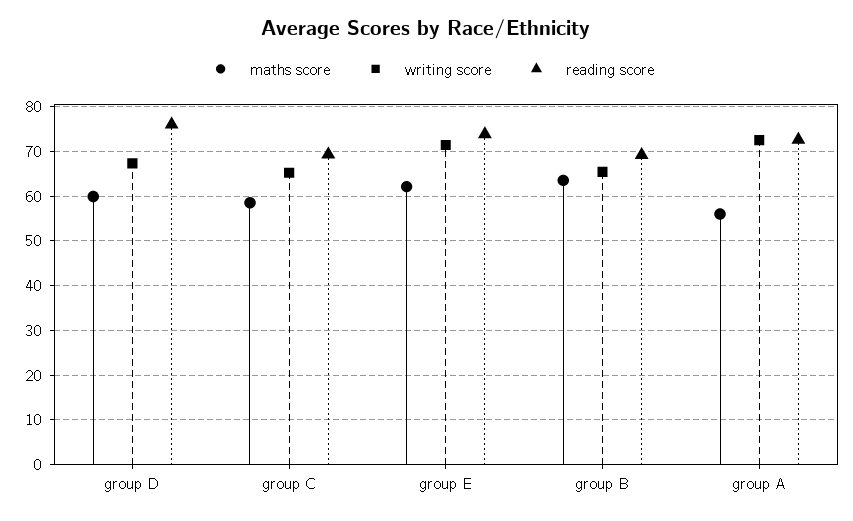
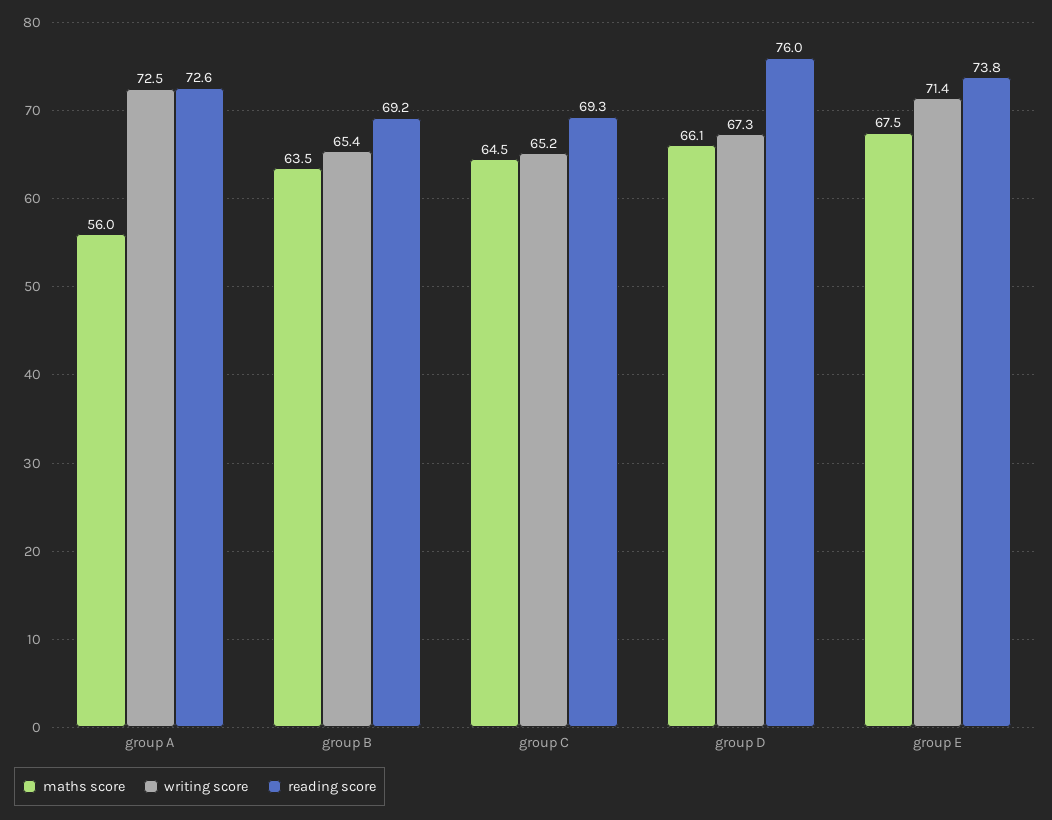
  {
    "maths score": {
-     "group D": 60,
+     "group D": 66.1,
-     "group C": 58,
+     "group C": 64.5,
-     "group E": 62,
+     "group E": 67.5,
      "group B": 63.5,
      "group A": 56
    },
    "writing score": {
      "group D": 67.3,
      "group C": 65.2,
      "group E": 71.4,
      "group B": 65.4,
      "group A": 72.5
    },
    "reading score": {
      "group D": 76,
      "group C": 69.3,
      "group E": 73.8,
      "group B": 69.2,
      "group A": 72.6
    }
  }

